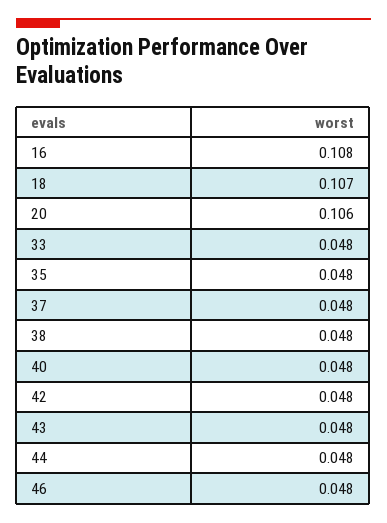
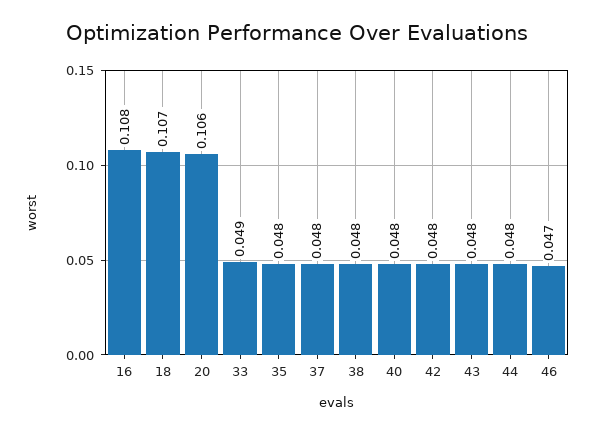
  {
    "16": 0.108,
    "18": 0.107,
    "20": 0.106,
-   "33": 0.048,
+   "33": 0.049,
    "35": 0.048,
    "37": 0.048,
    "38": 0.048,
    "40": 0.048,
    "42": 0.048,
    "43": 0.048,
    "44": 0.048,
-   "46": 0.048
+   "46": 0.047
  }

